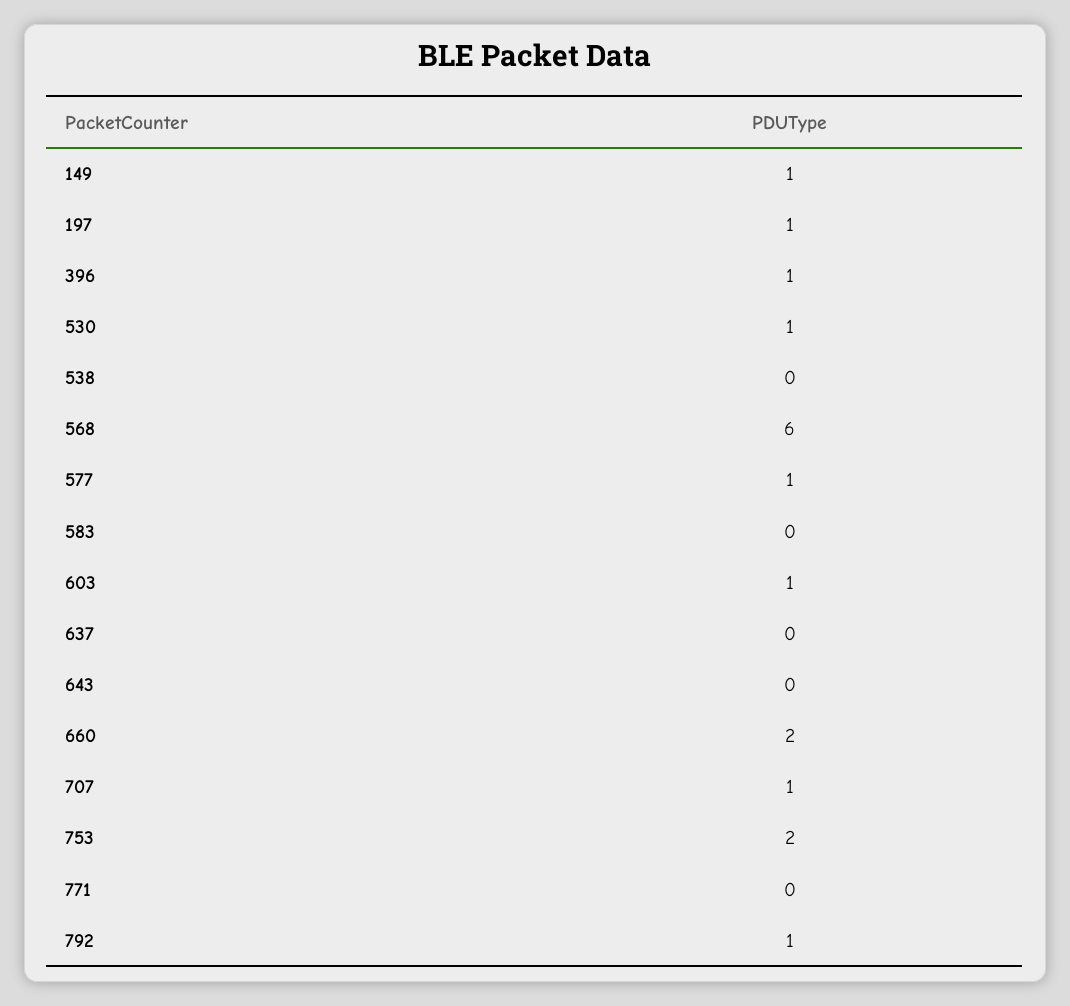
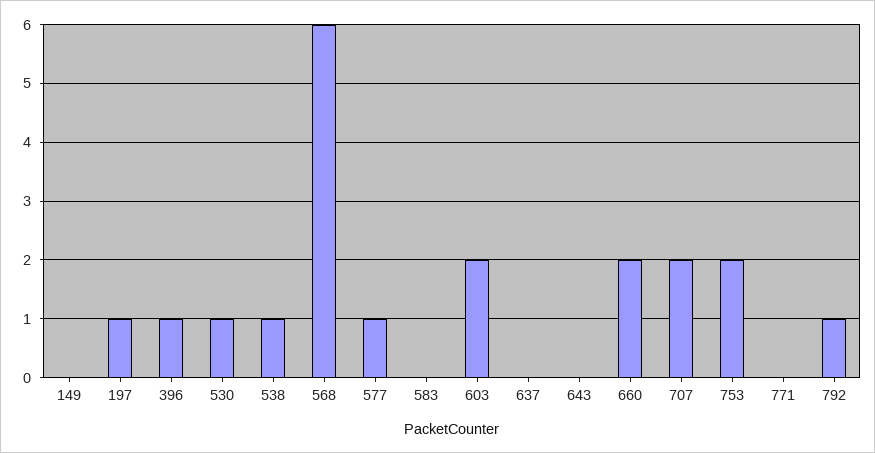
  {
-   "149": 1,
+   "149": 0,
    "197": 1,
    "396": 1,
    "530": 1,
-   "538": 0,
+   "538": 1,
    "568": 6,
    "577": 1,
    "583": 0,
-   "603": 1,
+   "603": 2,
    "637": 0,
    "643": 0,
    "660": 2,
-   "707": 1,
+   "707": 2,
    "753": 2,
    "771": 0,
    "792": 1
  }

